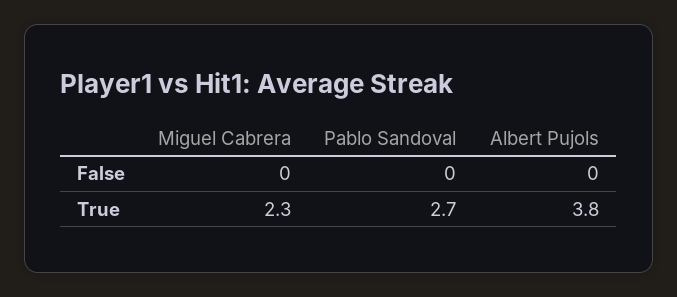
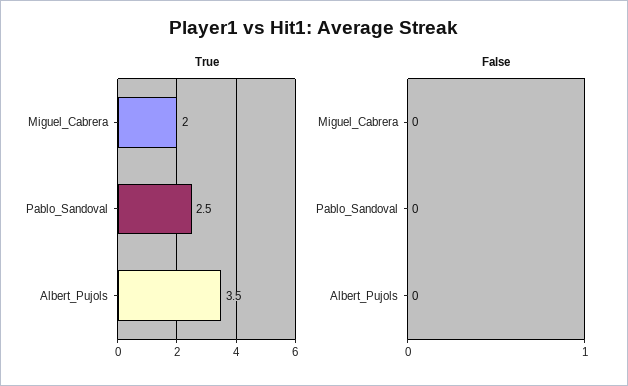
  {
    "False": {
      "Miguel Cabrera": 0,
      "Pablo Sandoval": 0,
      "Albert Pujols": 0
    },
    "True": {
-     "Miguel Cabrera": 2.3,
+     "Miguel Cabrera": 2,
-     "Pablo Sandoval": 2.7,
+     "Pablo Sandoval": 2.5,
-     "Albert Pujols": 3.8
+     "Albert Pujols": 3.5
    }
  }

